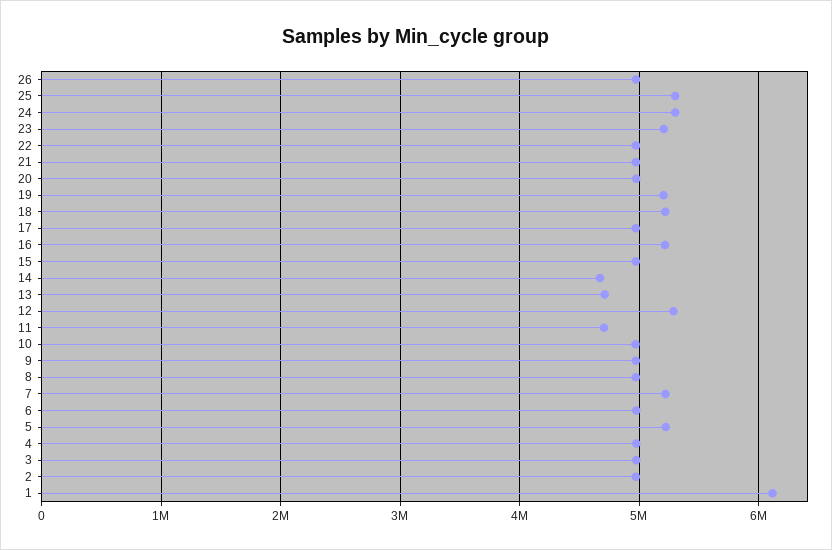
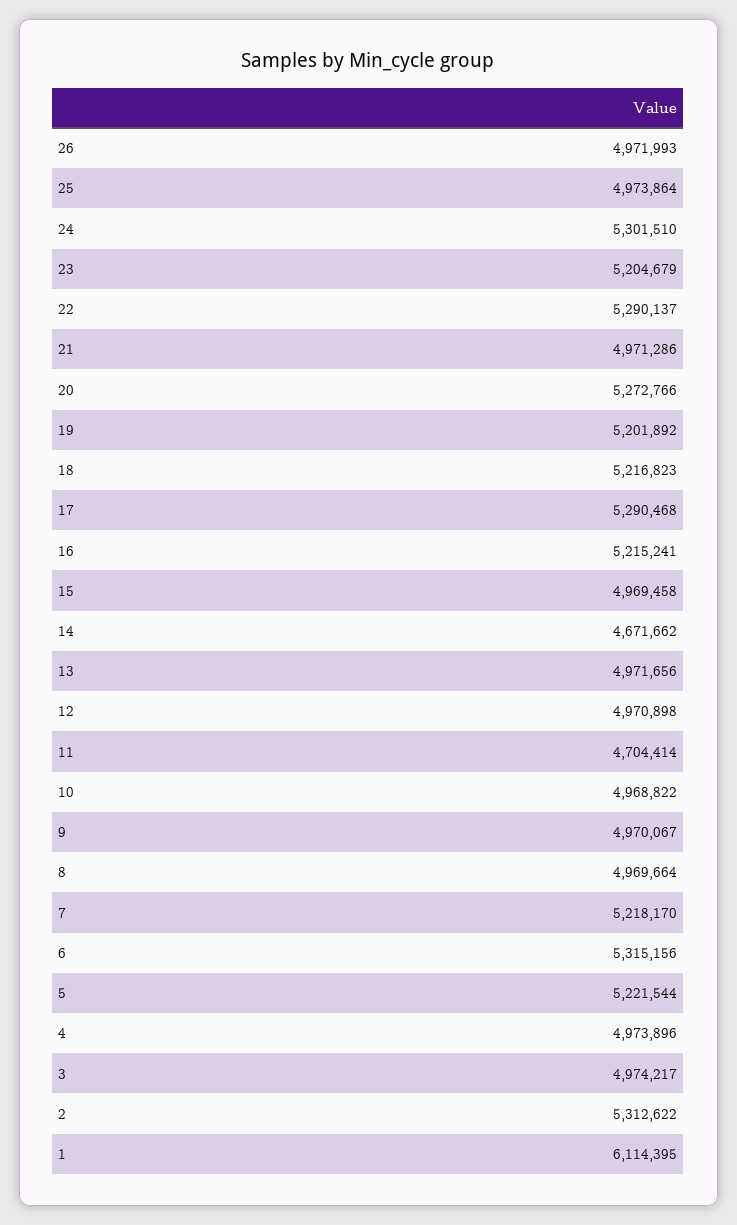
  {
    "26": 4971993,
-   "25": 5300000,
+   "25": 4973864,
    "24": 5301510,
    "23": 5204679,
-   "22": 5000000,
+   "22": 5290137,
    "21": 4971286,
-   "20": 5000000,
+   "20": 5272766,
    "19": 5201892,
    "18": 5216823,
-   "17": 5000000,
+   "17": 5290468,
    "16": 5215241,
    "15": 4969458,
    "14": 4671662,
-   "13": 4700000,
+   "13": 4971656,
-   "12": 5300000,
+   "12": 4970898,
    "11": 4704414,
    "10": 4968822,
    "9": 4970067,
    "8": 4969664,
    "7": 5218170,
-   "6": 5000000,
+   "6": 5315156,
    "5": 5221544,
    "4": 4973896,
    "3": 4974217,
-   "2": 5000000,
+   "2": 5312622,
    "1": 6114395
  }

